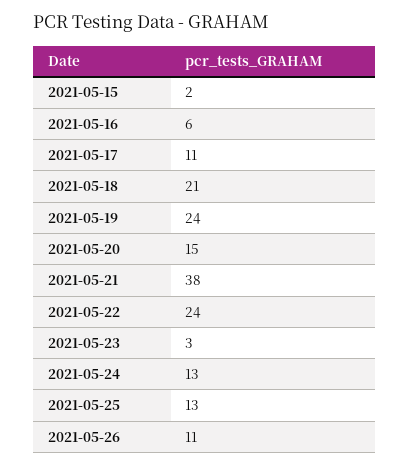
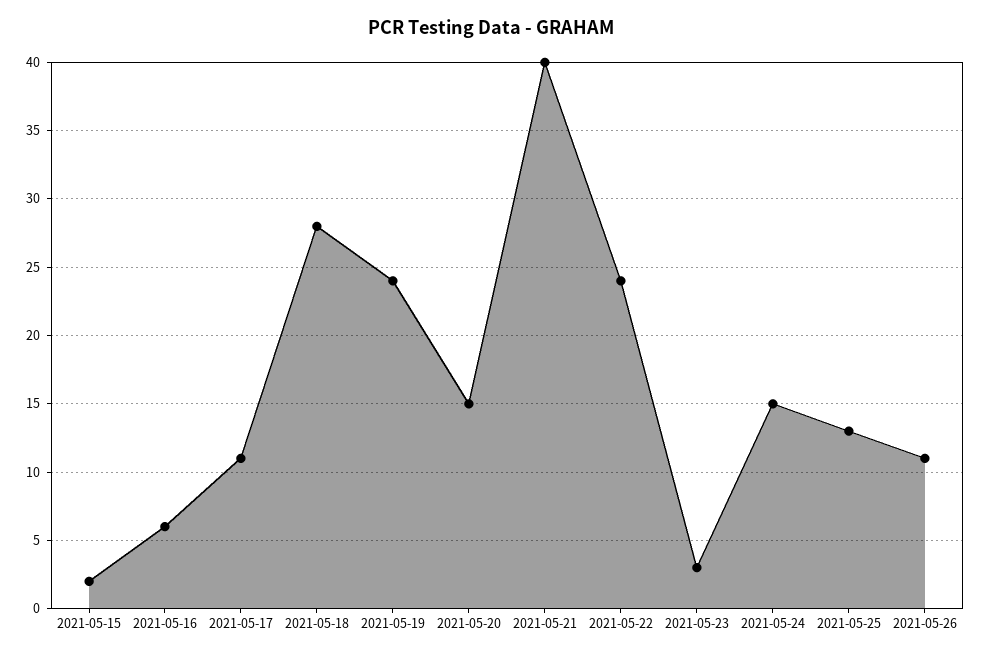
  {
    "2021-05-15": 2,
    "2021-05-16": 6,
    "2021-05-17": 11,
-   "2021-05-18": 21,
+   "2021-05-18": 28,
    "2021-05-19": 24,
    "2021-05-20": 15,
-   "2021-05-21": 38,
+   "2021-05-21": 40,
    "2021-05-22": 24,
    "2021-05-23": 3,
-   "2021-05-24": 13,
+   "2021-05-24": 15,
    "2021-05-25": 13,
    "2021-05-26": 11
  }

